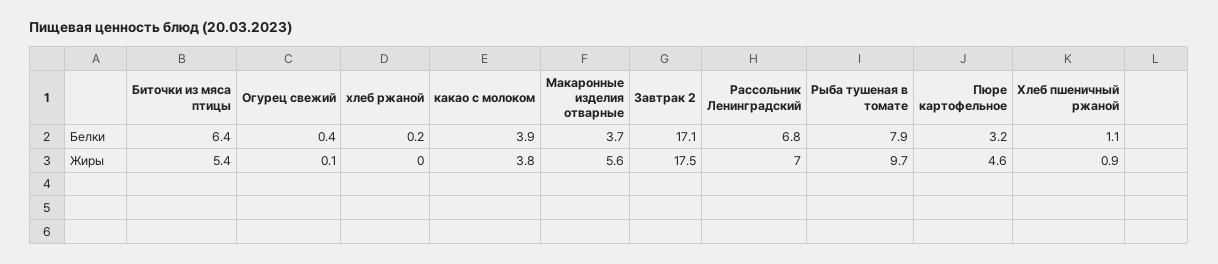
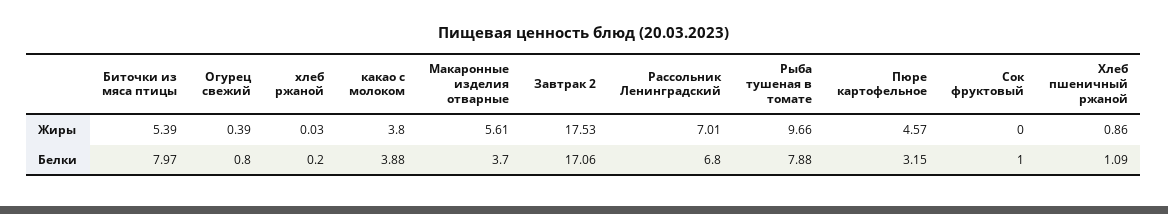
  {
    "Биточки из мяса птицы": {
-     "Белки": 6.4,
+     "Белки": 7.97,
      "Жиры": 5.39
    },
    "Огурец свежий": {
-     "Белки": 0.4,
+     "Белки": 0.8,
-     "Жиры": 0.1
+     "Жиры": 0.39
    },
    "хлеб ржаной": {
      "Белки": 0.2,
      "Жиры": 0.03
    },
    "какао с молоком": {
      "Белки": 3.88,
      "Жиры": 3.8
    },
    "Макаронные изделия отварные": {
      "Белки": 3.7,
      "Жиры": 5.61
    },
    "Завтрак 2": {
      "Белки": 17.06,
      "Жиры": 17.53
    },
    "Рассольник Ленинградский": {
      "Белки": 6.8,
      "Жиры": 7.01
    },
    "Рыба тушеная в томате": {
      "Белки": 7.88,
      "Жиры": 9.66
    },
    "Пюре картофельное": {
      "Белки": 3.15,
      "Жиры": 4.57
    },
    "Хлеб пшеничный ржаной": {
      "Белки": 1.09,
      "Жиры": 0.86
-   }
+   },
+   "Сок фруктовый": {
+     "Жиры": 0,
+     "Белки": 1
+   }
  }

